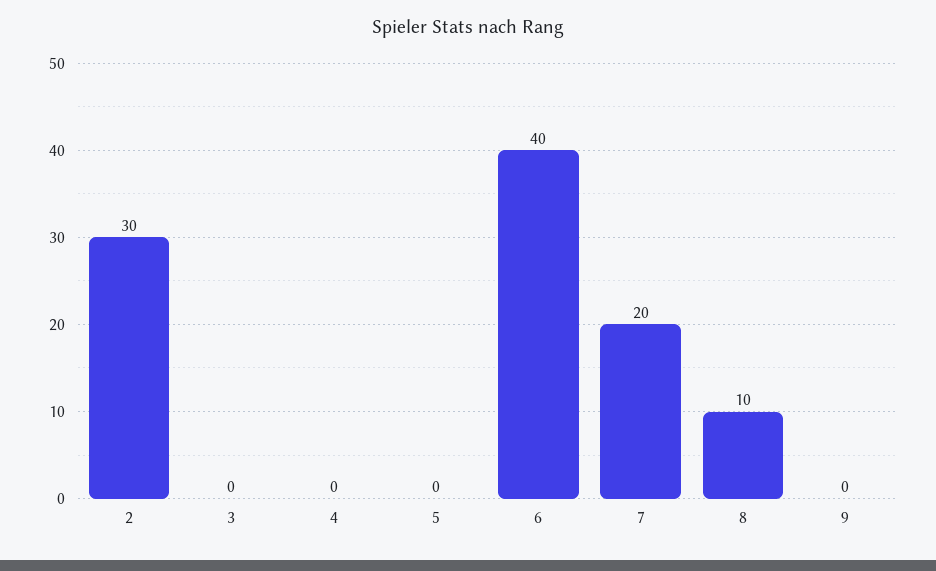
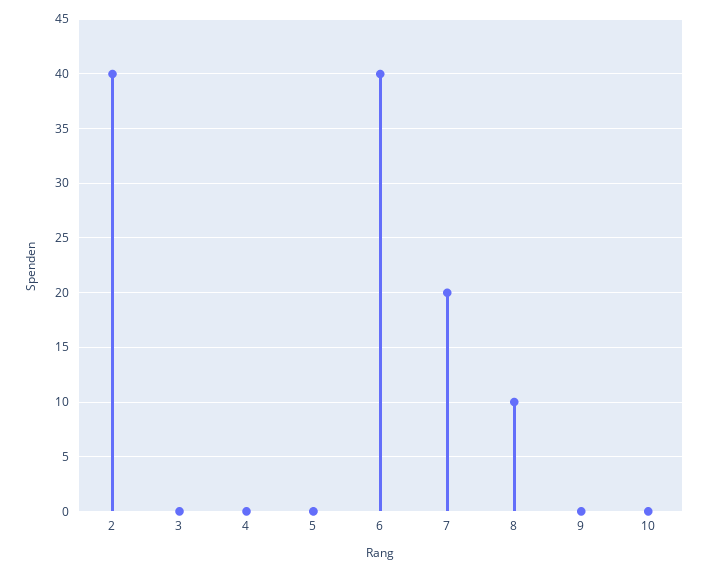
  {
-   "2": 30,
+   "2": 40,
    "3": 0,
    "4": 0,
    "5": 0,
    "6": 40,
    "7": 20,
    "8": 10,
-   "9": 0
+   "9": 0,
+   "10": 0
  }

